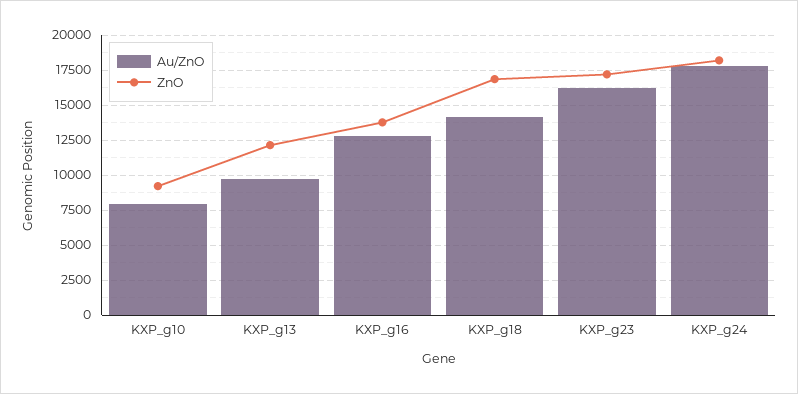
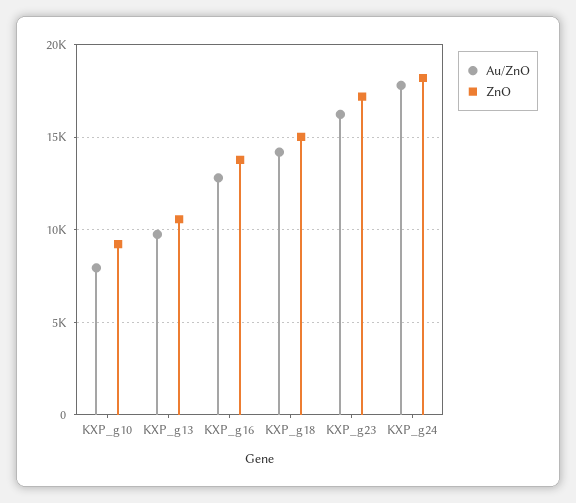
  {
    "Au/ZnO": {
      "KXP_g10": 8000,
      "KXP_g13": 9500,
      "KXP_g16": 13000,
      "KXP_g18": 14000,
      "KXP_g23": 16000,
      "KXP_g24": 18000
    },
    "ZnO": {
      "KXP_g10": 9000,
-     "KXP_g13": 12000,
+     "KXP_g13": 10500,
      "KXP_g16": 14000,
-     "KXP_g18": 17000,
+     "KXP_g18": 15000,
      "KXP_g23": 17000,
      "KXP_g24": 18000
    }
  }

